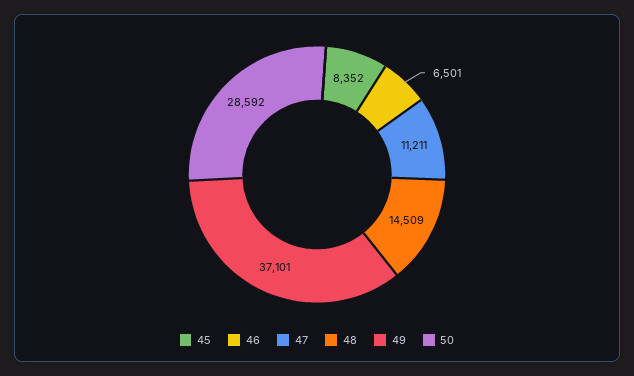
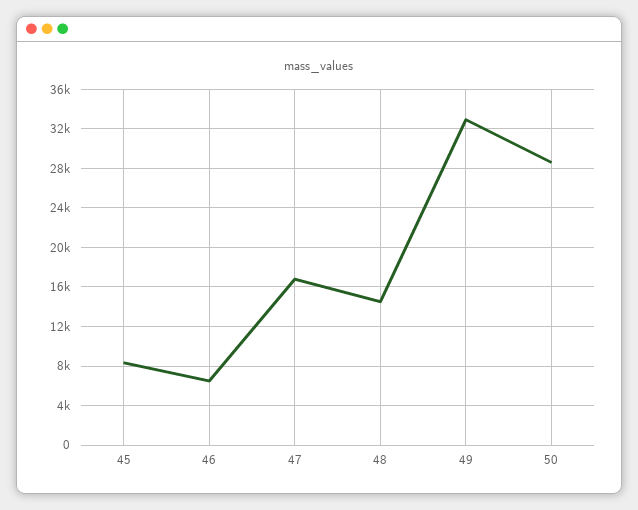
  {
    "45": 8352,
    "46": 6501,
-   "47": 11211,
+   "47": 17000,
    "48": 14509,
-   "49": 37101,
+   "49": 33000,
    "50": 28592
  }

